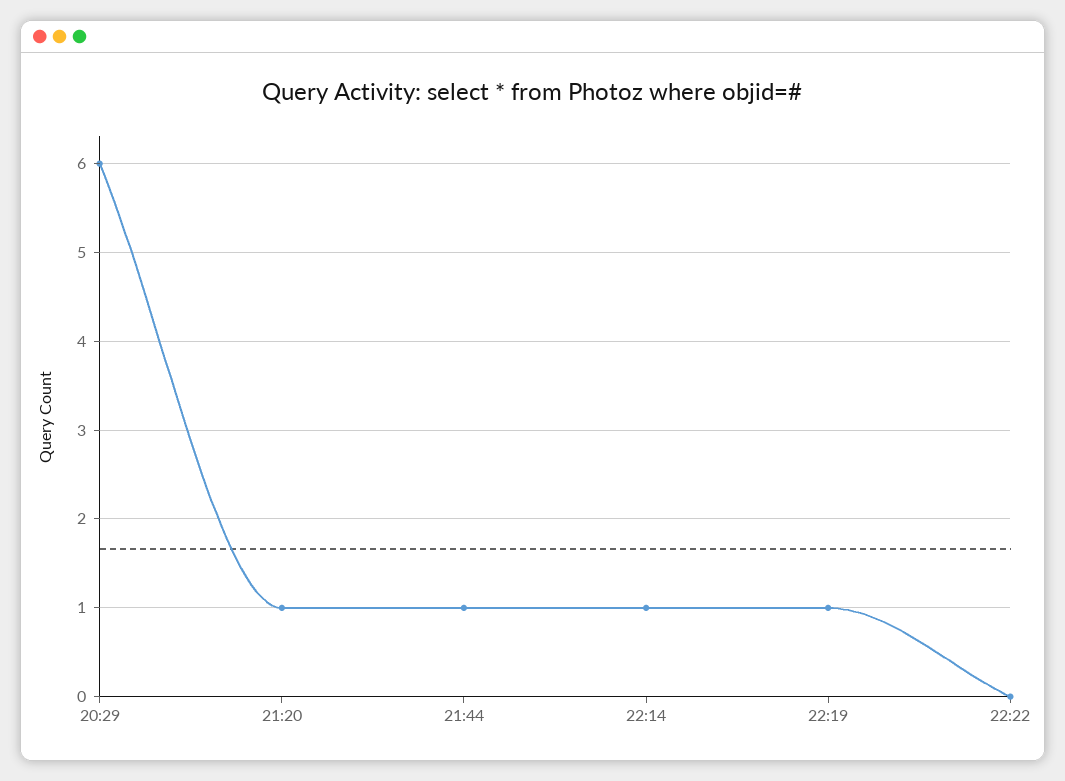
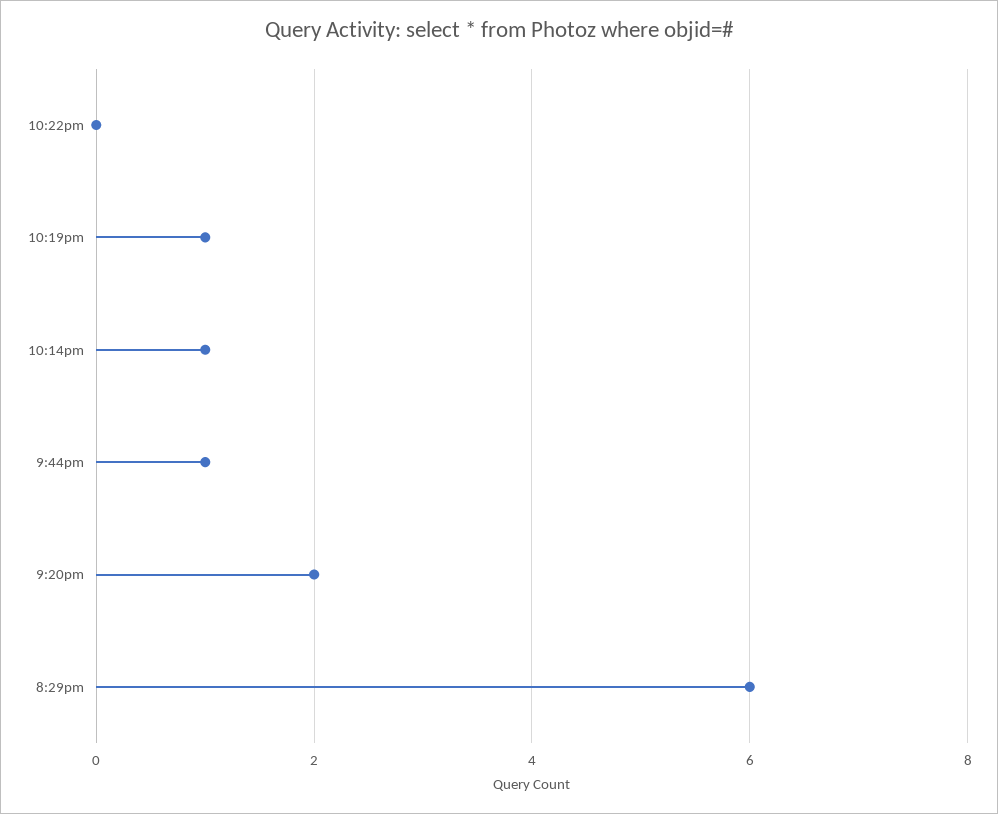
  {
    "20:29": 6,
-   "21:20": 1,
+   "21:20": 2,
    "21:44": 1,
    "22:14": 1,
    "22:19": 1,
    "22:22": 0
  }

